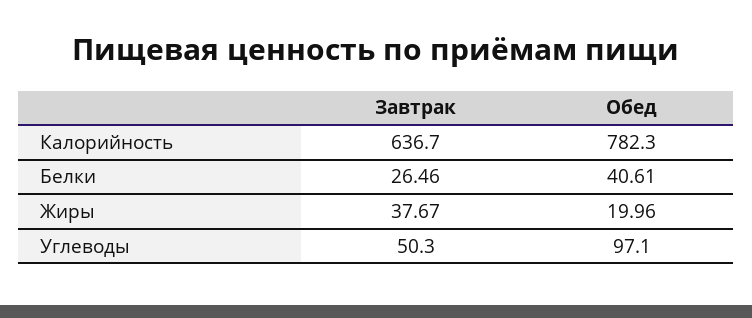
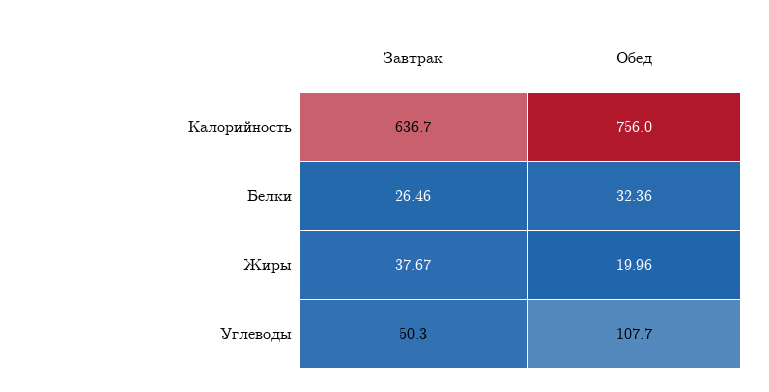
  {
    "Завтрак": {
      "Калорийность": 636.7,
      "Белки": 26.46,
      "Жиры": 37.67,
      "Углеводы": 50.3
    },
    "Обед": {
-     "Калорийность": 782.3,
+     "Калорийность": 756,
-     "Белки": 40.61,
+     "Белки": 32.36,
      "Жиры": 19.96,
-     "Углеводы": 97.1
+     "Углеводы": 107.7
    }
  }

